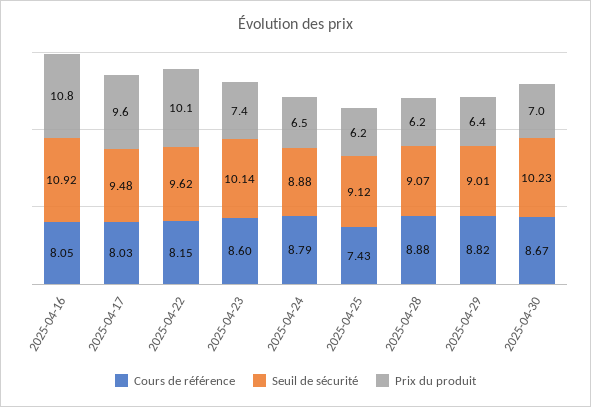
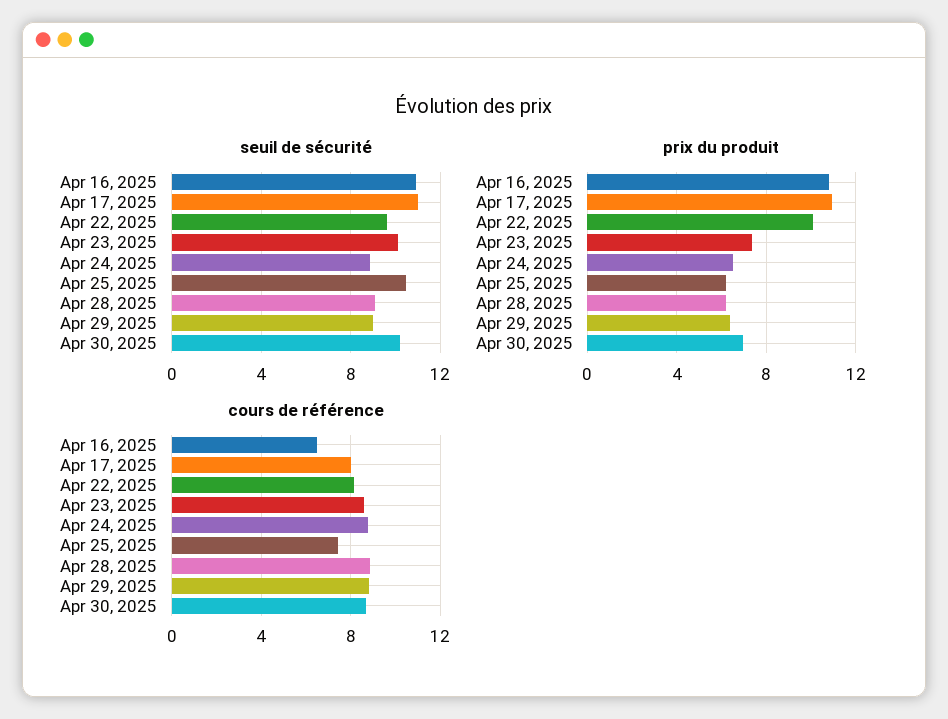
  {
    "Cours de référence": {
-     "2025-04-16": 8.05,
+     "2025-04-16": 6.5,
      "2025-04-17": 8.03,
      "2025-04-22": 8.15,
      "2025-04-23": 8.6,
      "2025-04-24": 8.79,
      "2025-04-25": 7.43,
      "2025-04-28": 8.88,
      "2025-04-29": 8.82,
      "2025-04-30": 8.67
    },
    "Seuil de sécurité": {
      "2025-04-16": 10.92,
-     "2025-04-17": 9.48,
+     "2025-04-17": 11,
      "2025-04-22": 9.62,
      "2025-04-23": 10.14,
      "2025-04-24": 8.88,
-     "2025-04-25": 9.12,
+     "2025-04-25": 10.5,
      "2025-04-28": 9.07,
      "2025-04-29": 9.01,
      "2025-04-30": 10.23
    },
    "Prix du produit": {
      "2025-04-16": 10.8,
-     "2025-04-17": 9.6,
+     "2025-04-17": 11,
      "2025-04-22": 10.1,
      "2025-04-23": 7.4,
      "2025-04-24": 6.5,
      "2025-04-25": 6.2,
      "2025-04-28": 6.2,
      "2025-04-29": 6.4,
      "2025-04-30": 7
    }
  }

